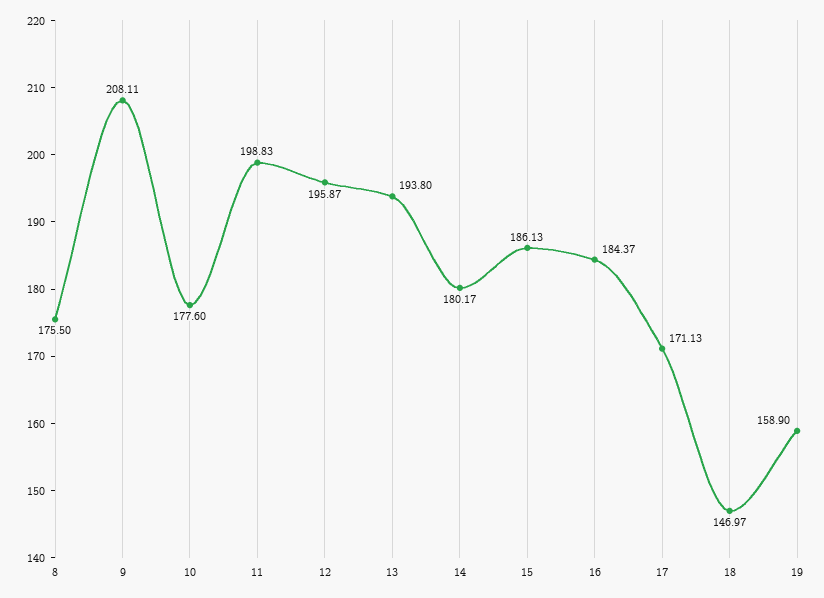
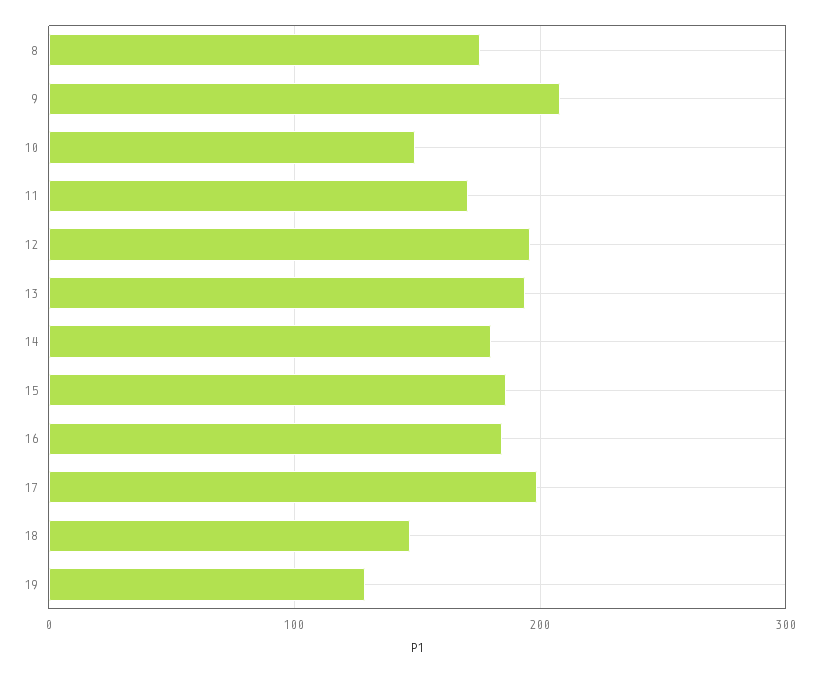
  {
    "8": 175.5,
    "9": 208.11,
-   "10": 177.6,
+   "10": 150,
-   "11": 198.83,
+   "11": 170,
    "12": 195.87,
    "13": 193.8,
    "14": 180.17,
    "15": 186.13,
    "16": 184.37,
-   "17": 171.13,
+   "17": 200,
    "18": 146.97,
-   "19": 158.9
+   "19": 130
  }

